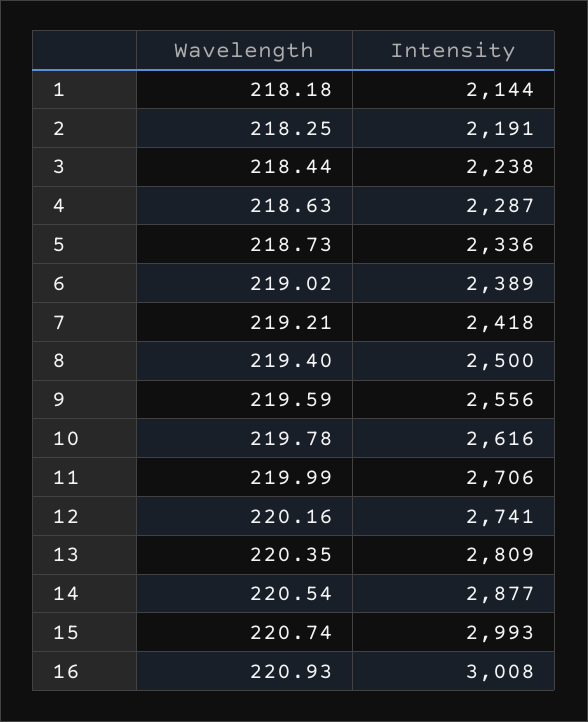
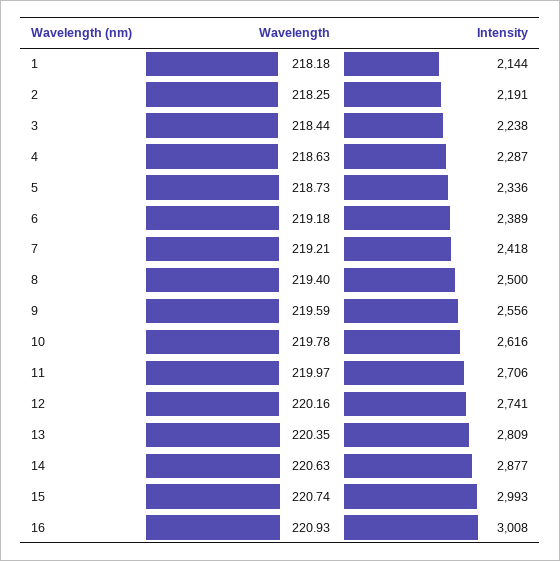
  {
    "Wavelength": {
      "1": 218.18,
      "2": 218.25,
      "3": 218.44,
      "4": 218.63,
      "5": 218.73,
-     "6": 219.02,
+     "6": 219.18,
      "7": 219.21,
      "8": 219.4,
      "9": 219.59,
      "10": 219.78,
-     "11": 219.99,
+     "11": 219.97,
      "12": 220.16,
      "13": 220.35,
-     "14": 220.54,
+     "14": 220.63,
      "15": 220.74,
      "16": 220.93
    },
    "Intensity": {
      "1": 2144,
      "2": 2191,
      "3": 2238,
      "4": 2287,
      "5": 2336,
      "6": 2389,
      "7": 2418,
      "8": 2500,
      "9": 2556,
      "10": 2616,
      "11": 2706,
      "12": 2741,
      "13": 2809,
      "14": 2877,
      "15": 2993,
      "16": 3008
    }
  }

